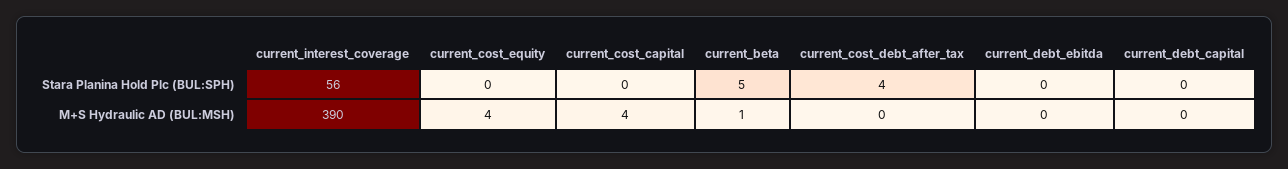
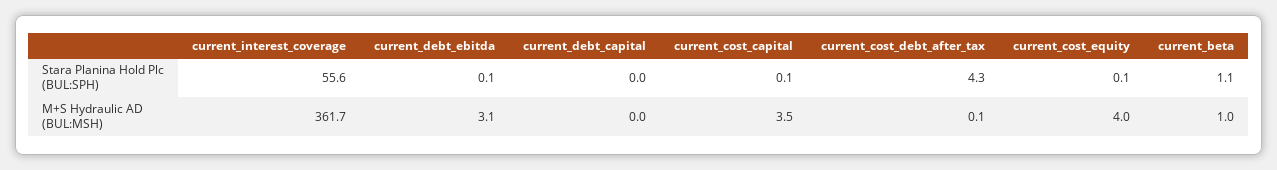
  {
    "current_interest_coverage": {
      "Stara Planina Hold Plc (BUL:SPH)": 55.6,
-     "M+S Hydraulic AD (BUL:MSH)": 390
+     "M+S Hydraulic AD (BUL:MSH)": 361.7
    },
    "current_cost_equity": {
      "Stara Planina Hold Plc (BUL:SPH)": 0.1,
      "M+S Hydraulic AD (BUL:MSH)": 4
    },
    "current_cost_capital": {
      "Stara Planina Hold Plc (BUL:SPH)": 0.1,
      "M+S Hydraulic AD (BUL:MSH)": 3.5
    },
    "current_beta": {
-     "Stara Planina Hold Plc (BUL:SPH)": 5,
+     "Stara Planina Hold Plc (BUL:SPH)": 1.1,
      "M+S Hydraulic AD (BUL:MSH)": 1
    },
    "current_cost_debt_after_tax": {
      "Stara Planina Hold Plc (BUL:SPH)": 4.3,
      "M+S Hydraulic AD (BUL:MSH)": 0.1
    },
    "current_debt_ebitda": {
      "Stara Planina Hold Plc (BUL:SPH)": 0.1,
-     "M+S Hydraulic AD (BUL:MSH)": 0
+     "M+S Hydraulic AD (BUL:MSH)": 3.1
    },
    "current_debt_capital": {
      "Stara Planina Hold Plc (BUL:SPH)": 0,
      "M+S Hydraulic AD (BUL:MSH)": 0
    }
  }

